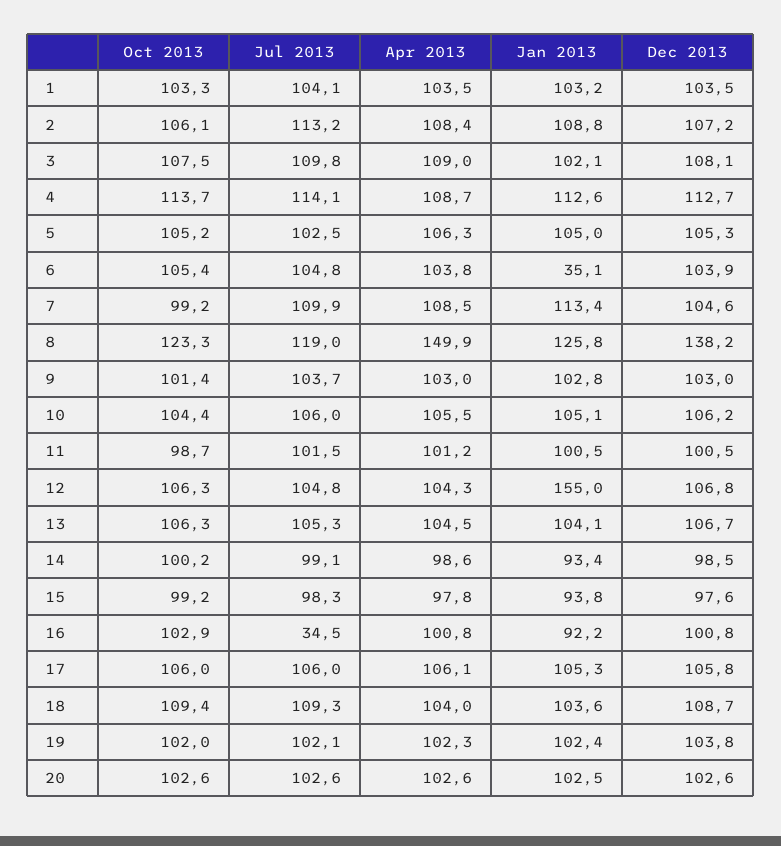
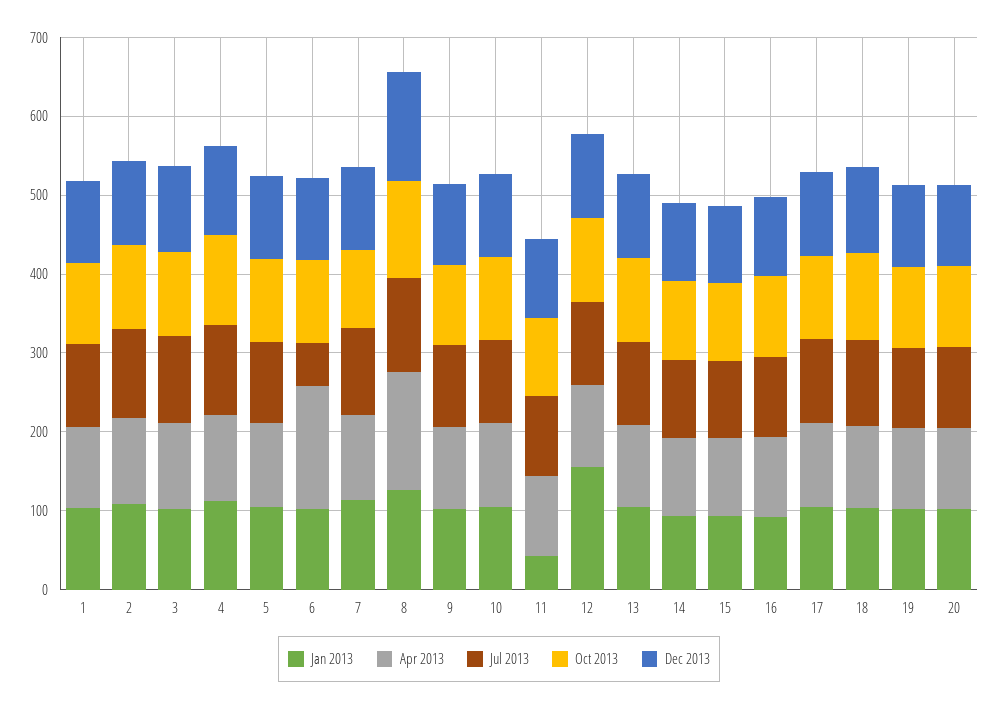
  {
    "Oct 2013": {
      "1": 103.3,
      "2": 106.1,
      "3": 107.5,
      "4": 113.7,
      "5": 105.2,
      "6": 105.4,
      "7": 99.2,
      "8": 123.3,
      "9": 101.4,
      "10": 104.4,
      "11": 98.7,
      "12": 106.3,
      "13": 106.3,
      "14": 100.2,
      "15": 99.2,
      "16": 102.9,
      "17": 106,
      "18": 109.4,
      "19": 102,
      "20": 102.6
    },
    "Jul 2013": {
      "1": 104.1,
      "2": 113.2,
      "3": 109.8,
      "4": 114.1,
      "5": 102.5,
-     "6": 104.8,
+     "6": 60,
      "7": 109.9,
      "8": 119,
      "9": 103.7,
      "10": 106,
      "11": 101.5,
      "12": 104.8,
      "13": 105.3,
      "14": 99.1,
      "15": 98.3,
-     "16": 34.5,
+     "16": 100,
      "17": 106,
      "18": 109.3,
      "19": 102.1,
      "20": 102.6
    },
    "Apr 2013": {
      "1": 103.5,
      "2": 108.4,
      "3": 109,
      "4": 108.7,
      "5": 106.3,
-     "6": 103.8,
+     "6": 160,
      "7": 108.5,
      "8": 149.9,
      "9": 103,
      "10": 105.5,
      "11": 101.2,
      "12": 104.3,
      "13": 104.5,
      "14": 98.6,
      "15": 97.8,
      "16": 100.8,
      "17": 106.1,
      "18": 104,
      "19": 102.3,
      "20": 102.6
    },
    "Jan 2013": {
      "1": 103.2,
      "2": 108.8,
      "3": 102.1,
      "4": 112.6,
      "5": 105,
-     "6": 35.1,
+     "6": 100,
      "7": 113.4,
      "8": 125.8,
      "9": 102.8,
      "10": 105.1,
-     "11": 100.5,
+     "11": 40,
      "12": 155,
      "13": 104.1,
      "14": 93.4,
      "15": 93.8,
      "16": 92.2,
      "17": 105.3,
      "18": 103.6,
      "19": 102.4,
      "20": 102.5
    },
    "Dec 2013": {
      "1": 103.5,
      "2": 107.2,
      "3": 108.1,
      "4": 112.7,
      "5": 105.3,
      "6": 103.9,
      "7": 104.6,
      "8": 138.2,
      "9": 103,
      "10": 106.2,
      "11": 100.5,
      "12": 106.8,
      "13": 106.7,
      "14": 98.5,
      "15": 97.6,
      "16": 100.8,
      "17": 105.8,
      "18": 108.7,
      "19": 103.8,
      "20": 102.6
    }
  }

